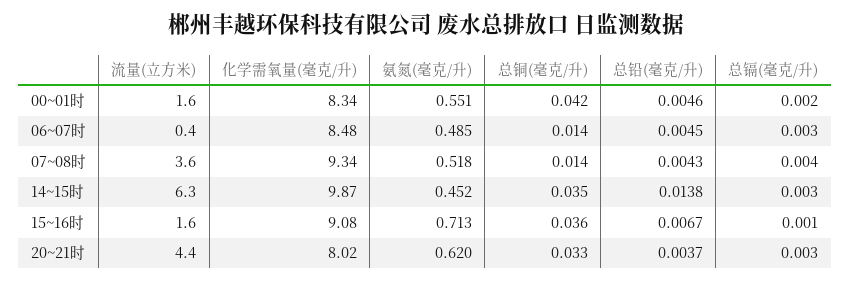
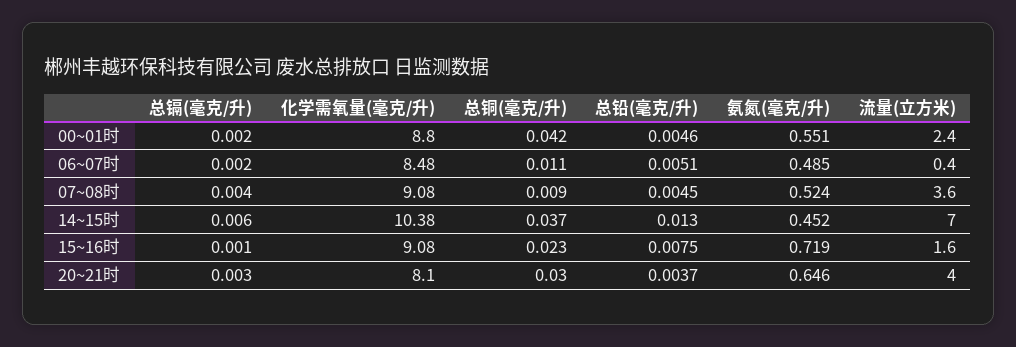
  {
    "流量(立方米)": {
-     "00~01时": 1.6,
+     "00~01时": 2.4,
      "06~07时": 0.4,
      "07~08时": 3.6,
-     "14~15时": 6.3,
+     "14~15时": 7,
      "15~16时": 1.6,
-     "20~21时": 4.4
+     "20~21时": 4
    },
    "化学需氧量(毫克/升)": {
-     "00~01时": 8.34,
+     "00~01时": 8.8,
      "06~07时": 8.48,
-     "07~08时": 9.34,
+     "07~08时": 9.08,
-     "14~15时": 9.87,
+     "14~15时": 10.38,
      "15~16时": 9.08,
-     "20~21时": 8.02
+     "20~21时": 8.1
    },
    "氨氮(毫克/升)": {
      "00~01时": 0.551,
      "06~07时": 0.485,
-     "07~08时": 0.518,
+     "07~08时": 0.524,
      "14~15时": 0.452,
-     "15~16时": 0.713,
+     "15~16时": 0.719,
-     "20~21时": 0.62
+     "20~21时": 0.646
    },
    "总铜(毫克/升)": {
      "00~01时": 0.042,
-     "06~07时": 0.014,
+     "06~07时": 0.011,
-     "07~08时": 0.014,
+     "07~08时": 0.009,
-     "14~15时": 0.035,
+     "14~15时": 0.037,
-     "15~16时": 0.036,
+     "15~16时": 0.023,
-     "20~21时": 0.033
+     "20~21时": 0.03
    },
    "总铅(毫克/升)": {
      "00~01时": 0.0046,
-     "06~07时": 0.0045,
+     "06~07时": 0.0051,
-     "07~08时": 0.0043,
+     "07~08时": 0.0045,
-     "14~15时": 0.0138,
+     "14~15时": 0.013,
-     "15~16时": 0.0067,
+     "15~16时": 0.0075,
      "20~21时": 0.0037
    },
    "总镉(毫克/升)": {
      "00~01时": 0.002,
-     "06~07时": 0.003,
+     "06~07时": 0.002,
      "07~08时": 0.004,
-     "14~15时": 0.003,
+     "14~15时": 0.006,
      "15~16时": 0.001,
      "20~21时": 0.003
    }
  }

